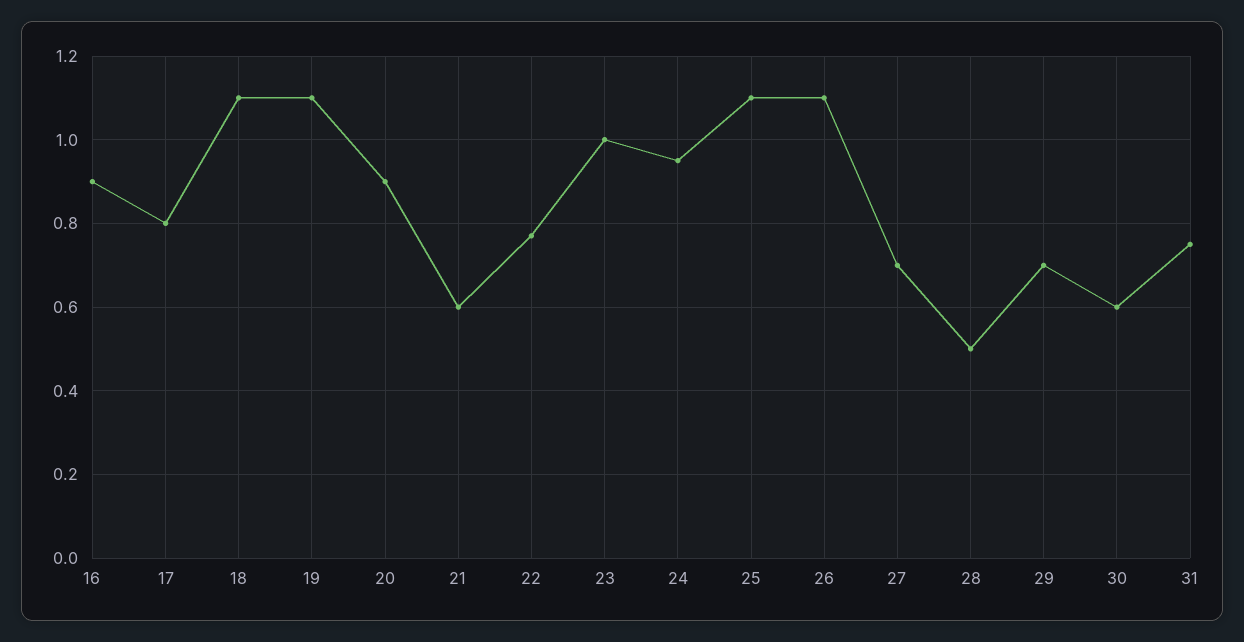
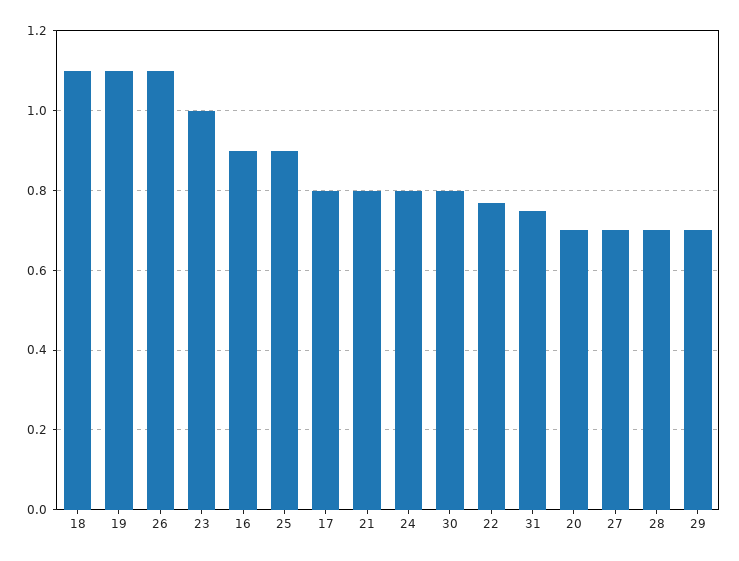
  {
    "16": 0.9,
    "17": 0.8,
    "18": 1.1,
    "19": 1.1,
-   "20": 0.9,
+   "20": 0.7,
-   "21": 0.6,
+   "21": 0.8,
    "22": 0.75,
    "23": 1,
-   "24": 0.95,
+   "24": 0.8,
-   "25": 1.1,
+   "25": 0.9,
    "26": 1.1,
    "27": 0.7,
-   "28": 0.5,
+   "28": 0.7,
    "29": 0.7,
-   "30": 0.6,
+   "30": 0.8,
    "31": 0.75
  }

